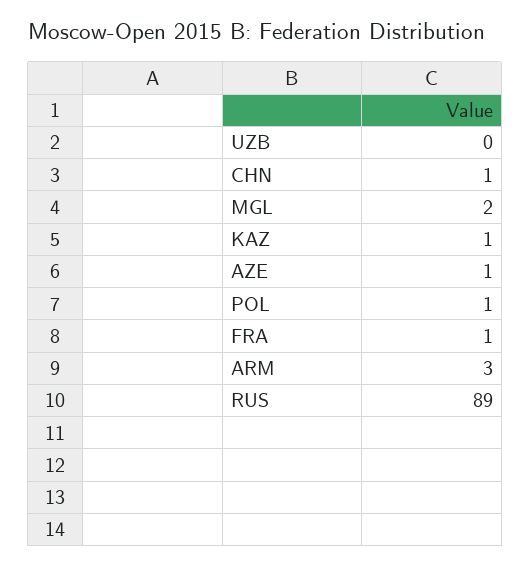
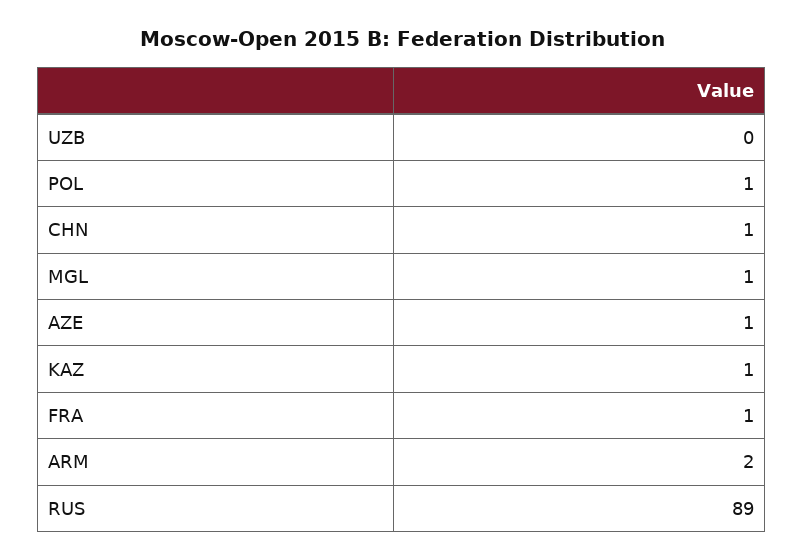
  {
    "UZB": 0,
    "CHN": 1,
-   "MGL": 2,
+   "MGL": 1,
    "KAZ": 1,
    "AZE": 1,
    "POL": 1,
    "FRA": 1,
-   "ARM": 3,
+   "ARM": 2,
    "RUS": 89
  }

